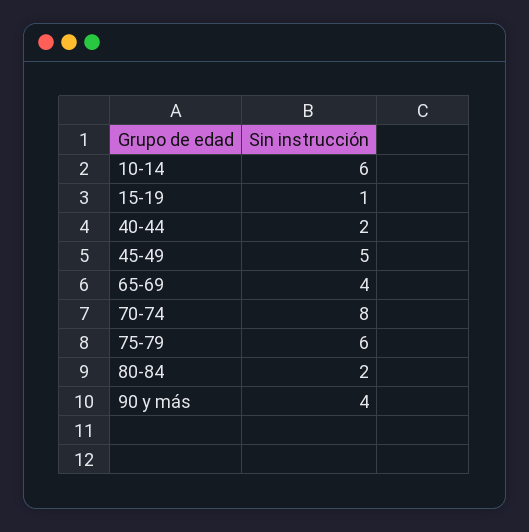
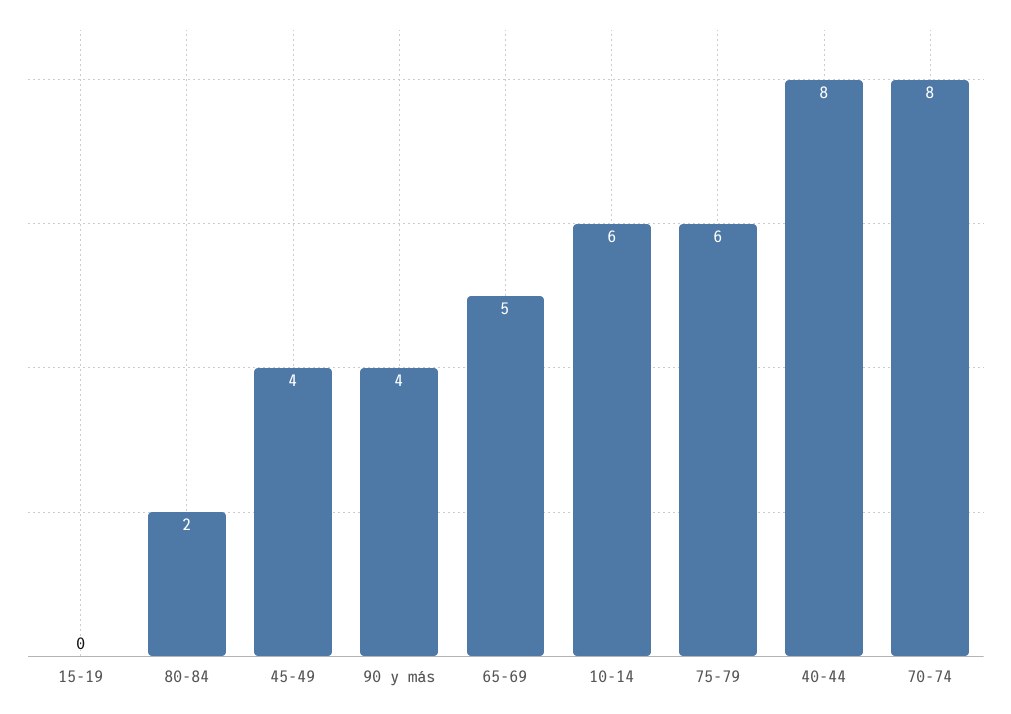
  {
    "10-14": 6,
-   "15-19": 1,
+   "15-19": 0,
-   "40-44": 2,
+   "40-44": 8,
-   "45-49": 5,
+   "45-49": 4,
-   "65-69": 4,
+   "65-69": 5,
    "70-74": 8,
    "75-79": 6,
    "80-84": 2,
    "90 y más": 4
  }

